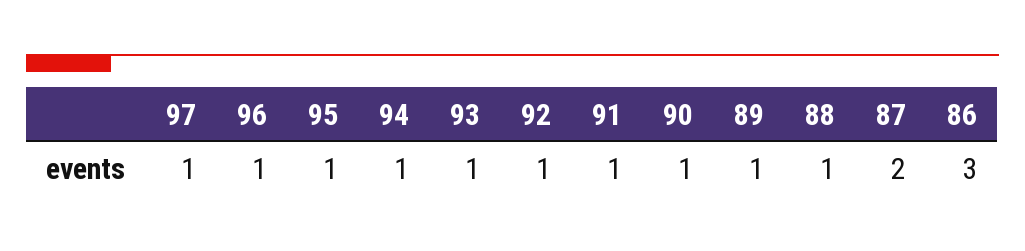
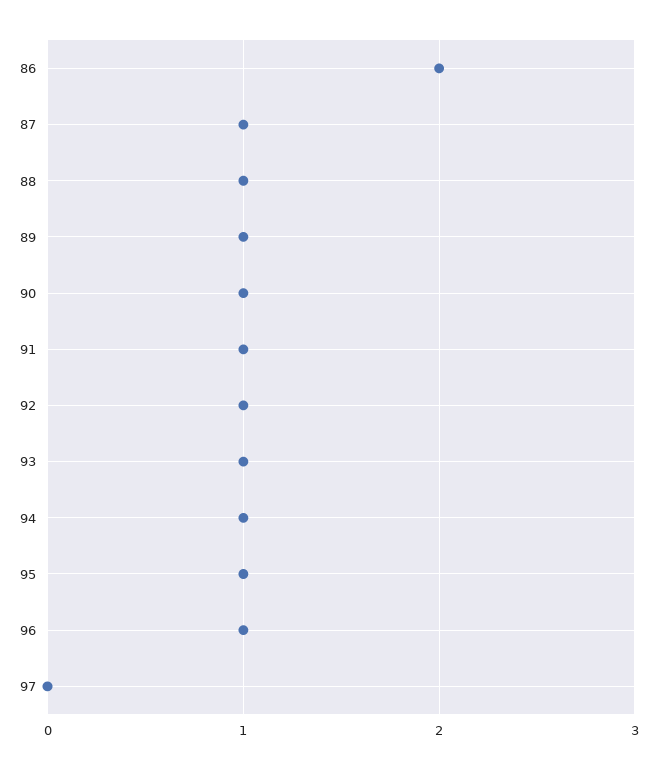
  {
-   "97": 1,
+   "97": 0,
    "96": 1,
    "95": 1,
    "94": 1,
    "93": 1,
    "92": 1,
    "91": 1,
    "90": 1,
    "89": 1,
    "88": 1,
-   "87": 2,
+   "87": 1,
-   "86": 3
+   "86": 2
  }

